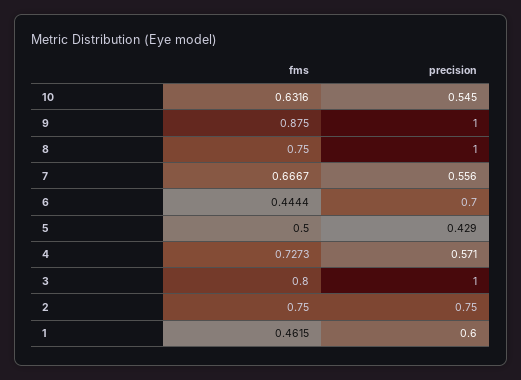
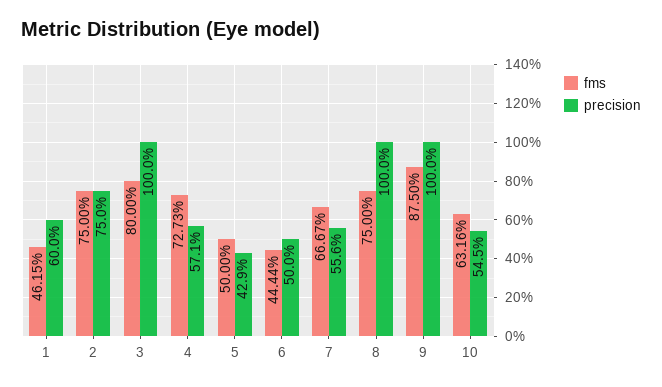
  {
    "fms": {
      "10": 0.6316,
      "9": 0.875,
      "8": 0.75,
      "7": 0.6667,
      "6": 0.4444,
      "5": 0.5,
      "4": 0.7273,
      "3": 0.8,
      "2": 0.75,
      "1": 0.4615
    },
    "precision": {
      "10": 0.545,
      "9": 1,
      "8": 1,
      "7": 0.556,
-     "6": 0.7,
+     "6": 0.5,
      "5": 0.429,
      "4": 0.571,
      "3": 1,
      "2": 0.75,
      "1": 0.6
    }
  }

